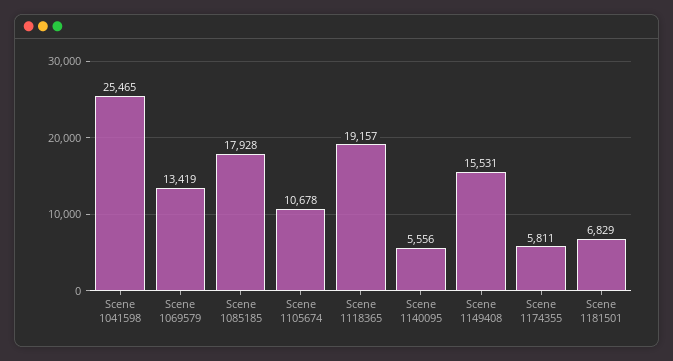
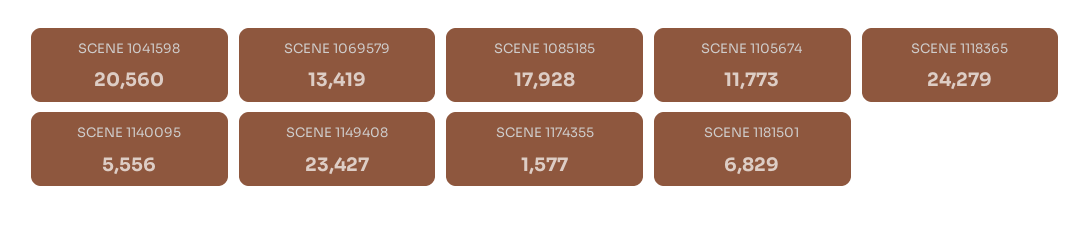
  {
-   "Scene 1041598": 25465,
+   "Scene 1041598": 20560,
    "Scene 1069579": 13419,
    "Scene 1085185": 17928,
-   "Scene 1105674": 10678,
+   "Scene 1105674": 11773,
-   "Scene 1118365": 19157,
+   "Scene 1118365": 24279,
    "Scene 1140095": 5556,
-   "Scene 1149408": 15531,
+   "Scene 1149408": 23427,
-   "Scene 1174355": 5811,
+   "Scene 1174355": 1577,
    "Scene 1181501": 6829
  }

